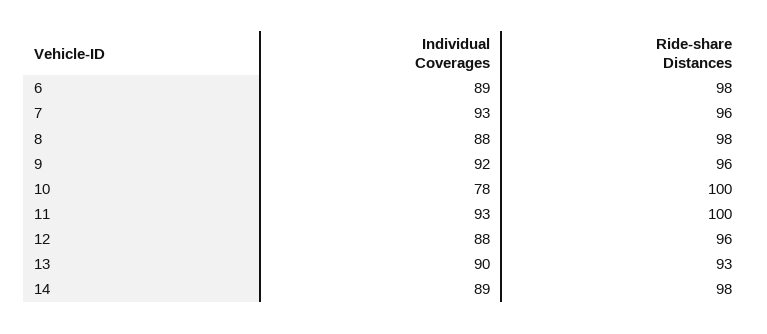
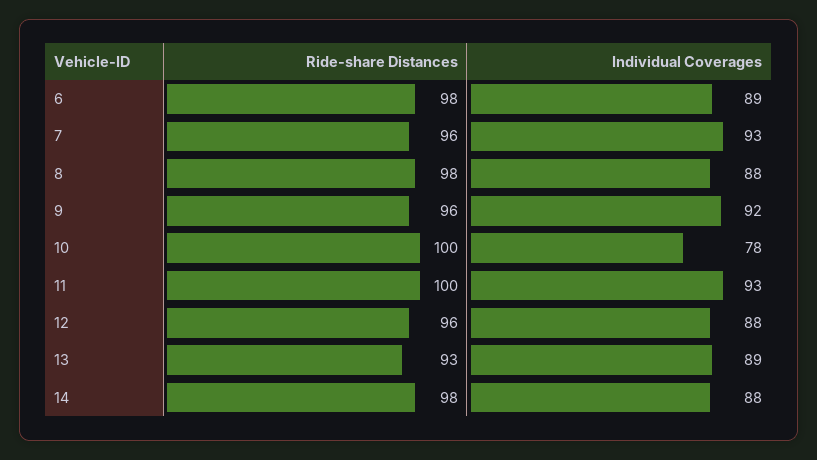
  {
    "Individual Coverages": {
      "6": 89,
      "7": 93,
      "8": 88,
      "9": 92,
      "10": 78,
      "11": 93,
      "12": 88,
-     "13": 90,
+     "13": 89,
-     "14": 89
+     "14": 88
    },
    "Ride-share Distances": {
      "6": 98,
      "7": 96,
      "8": 98,
      "9": 96,
      "10": 100,
      "11": 100,
      "12": 96,
      "13": 93,
      "14": 98
    }
  }

